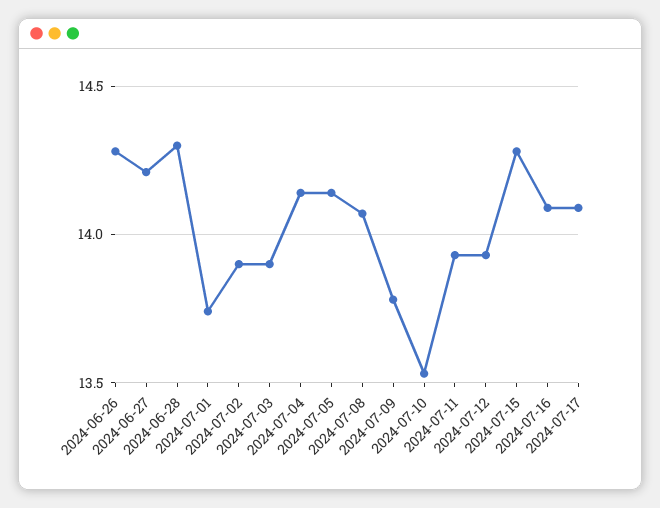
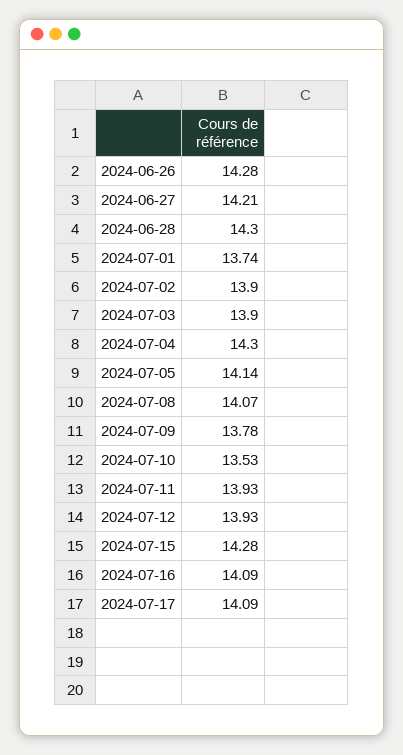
  {
    "2024-06-26": 14.28,
    "2024-06-27": 14.21,
    "2024-06-28": 14.3,
    "2024-07-01": 13.74,
    "2024-07-02": 13.9,
    "2024-07-03": 13.9,
-   "2024-07-04": 14.15,
+   "2024-07-04": 14.3,
    "2024-07-05": 14.14,
    "2024-07-08": 14.07,
    "2024-07-09": 13.78,
    "2024-07-10": 13.53,
    "2024-07-11": 13.93,
    "2024-07-12": 13.93,
    "2024-07-15": 14.28,
    "2024-07-16": 14.09,
    "2024-07-17": 14.09
  }

